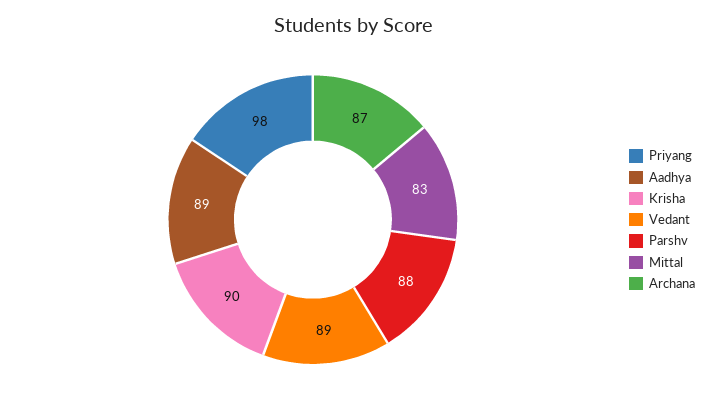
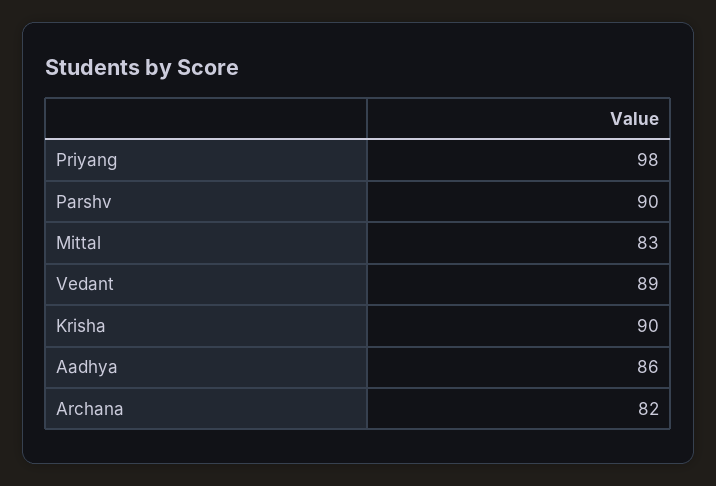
  {
    "Priyang": 98,
-   "Aadhya": 89,
+   "Aadhya": 86,
    "Krisha": 90,
    "Vedant": 89,
-   "Parshv": 88,
+   "Parshv": 90,
    "Mittal": 83,
-   "Archana": 87
+   "Archana": 82
  }

